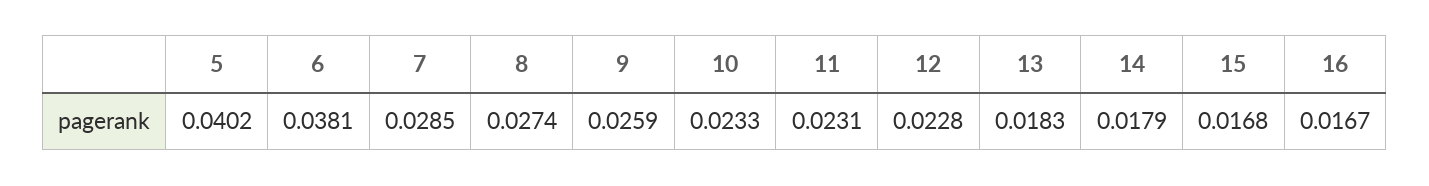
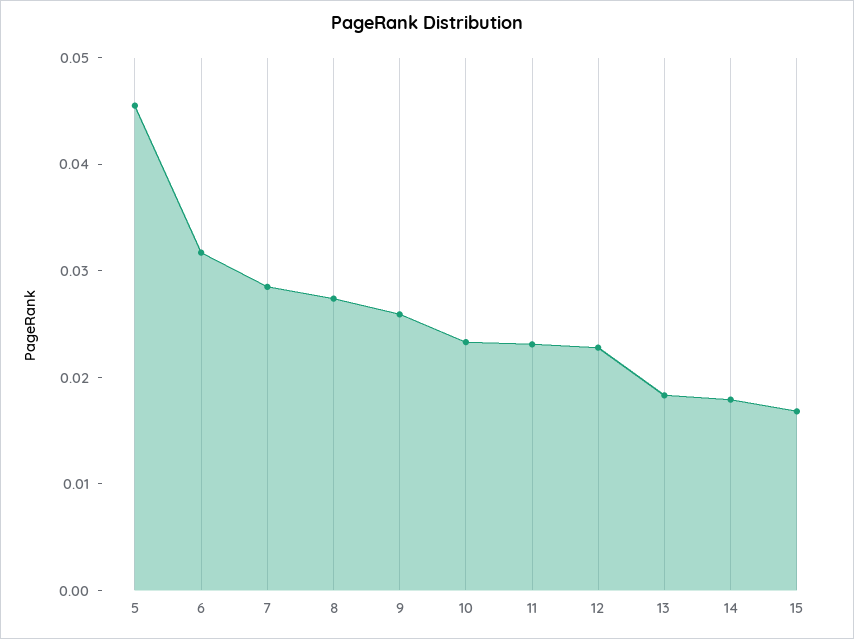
  {
-   "5": 0.0402,
+   "5": 0.046,
-   "6": 0.0381,
+   "6": 0.032,
    "7": 0.0285,
    "8": 0.0274,
    "9": 0.0259,
    "10": 0.0233,
    "11": 0.0231,
    "12": 0.0228,
    "13": 0.0183,
    "14": 0.0179,
-   "15": 0.0168,
+   "15": 0.0168
-   "16": 0.0167
  }

